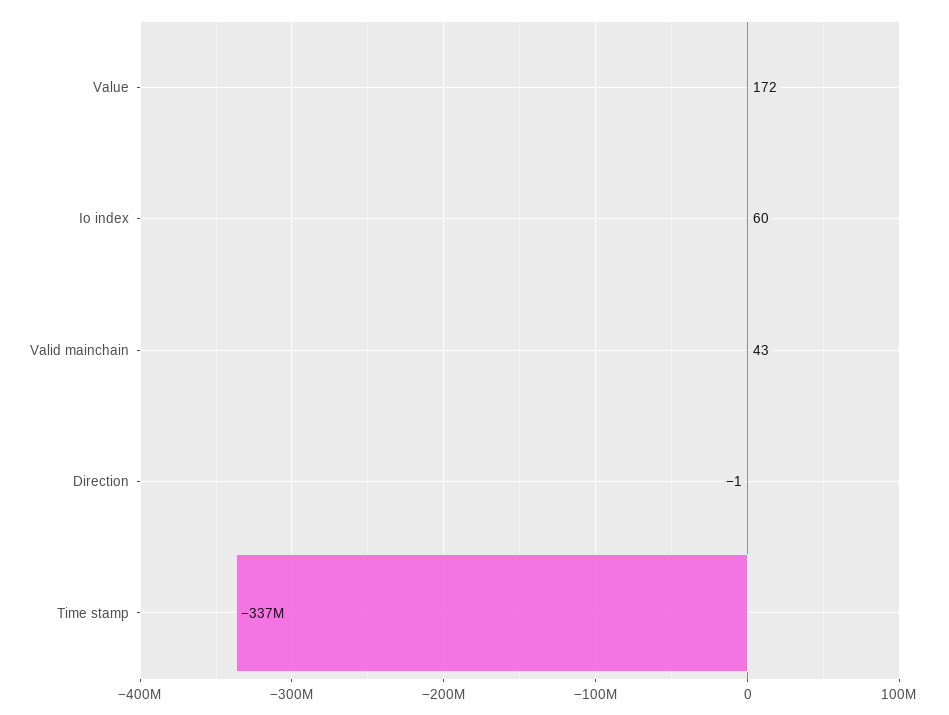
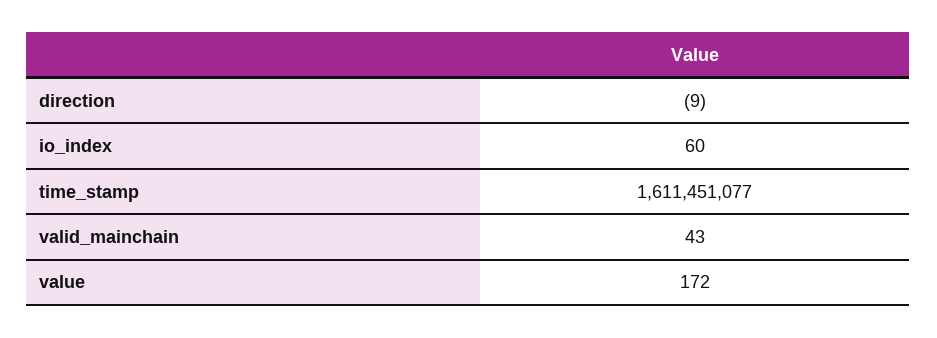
  {
    "Value": 172,
    "Io index": 60,
    "Valid mainchain": 43,
-   "Direction": -1,
+   "Direction": -9,
-   "Time stamp": -337000000
+   "Time stamp": 1611451077
  }

